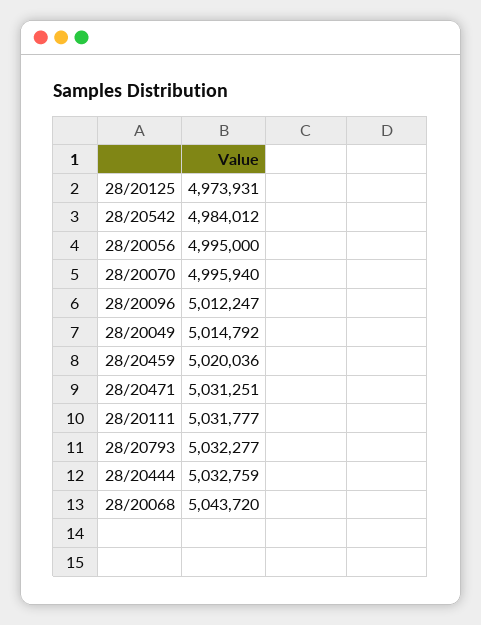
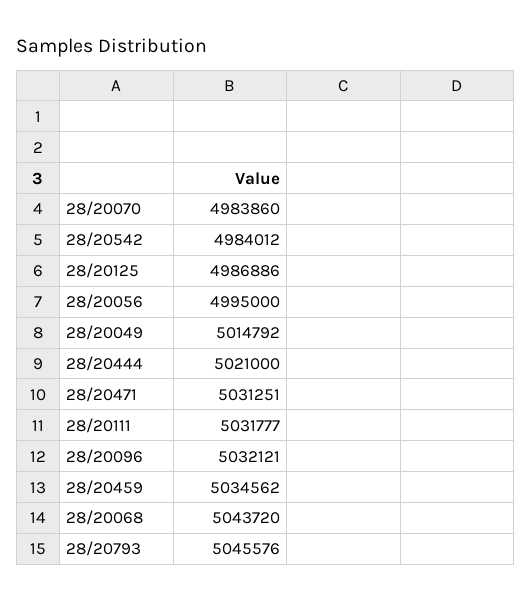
  {
-   "28/20125": 4973931,
+   "28/20125": 4986886,
    "28/20542": 4984012,
    "28/20056": 4995000,
-   "28/20070": 4995940,
+   "28/20070": 4983860,
-   "28/20096": 5012247,
+   "28/20096": 5032121,
    "28/20049": 5014792,
-   "28/20459": 5020036,
+   "28/20459": 5034562,
    "28/20471": 5031251,
    "28/20111": 5031777,
-   "28/20793": 5032277,
+   "28/20793": 5045576,
-   "28/20444": 5032759,
+   "28/20444": 5021000,
    "28/20068": 5043720
  }

